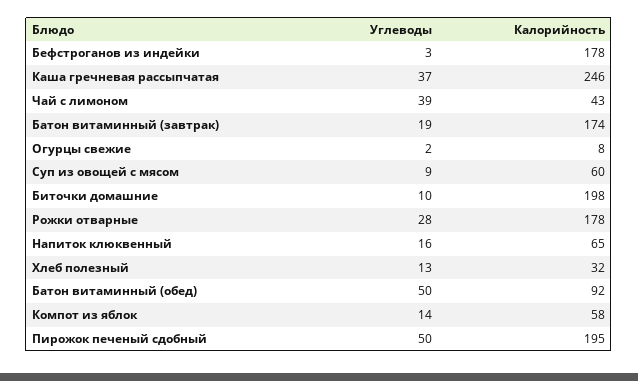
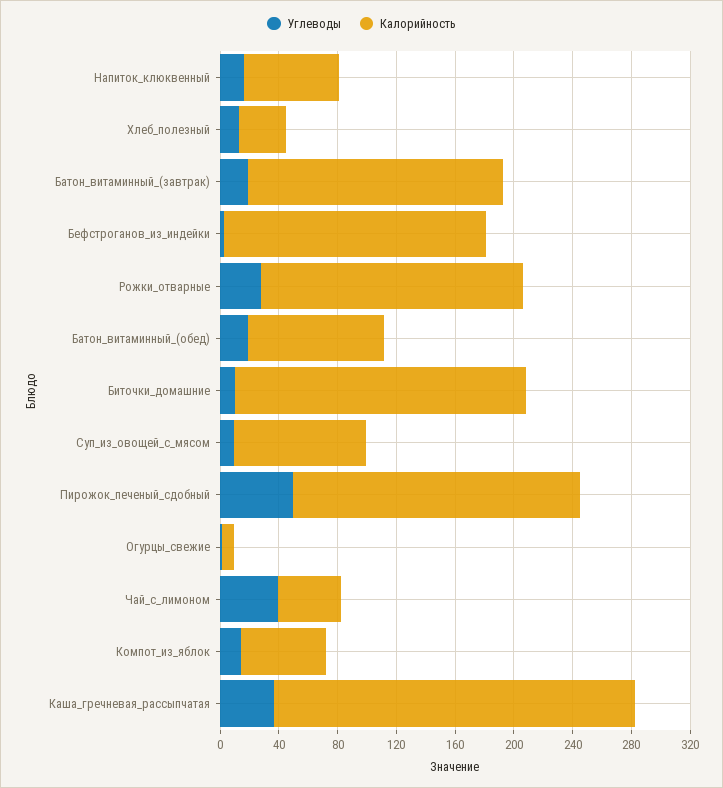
  {
    "Углеводы": {
      "Бефстроганов из индейки": 3,
      "Каша гречневая рассыпчатая": 37,
      "Чай с лимоном": 39,
      "Батон витаминный (завтрак)": 19,
      "Огурцы свежие": 2,
      "Суп из овощей с мясом": 9,
      "Биточки домашние": 10,
      "Рожки отварные": 28,
      "Напиток клюквенный": 16,
      "Хлеб полезный": 13,
-     "Батон витаминный (обед)": 50,
+     "Батон витаминный (обед)": 20,
      "Компот из яблок": 14,
      "Пирожок печеный сдобный": 50
    },
    "Калорийность": {
      "Бефстроганов из индейки": 178,
      "Каша гречневая рассыпчатая": 246,
      "Чай с лимоном": 43,
      "Батон витаминный (завтрак)": 174,
      "Огурцы свежие": 8,
-     "Суп из овощей с мясом": 60,
+     "Суп из овощей с мясом": 90,
      "Биточки домашние": 198,
      "Рожки отварные": 178,
      "Напиток клюквенный": 65,
      "Хлеб полезный": 32,
      "Батон витаминный (обед)": 92,
      "Компот из яблок": 58,
      "Пирожок печеный сдобный": 195
    }
  }

